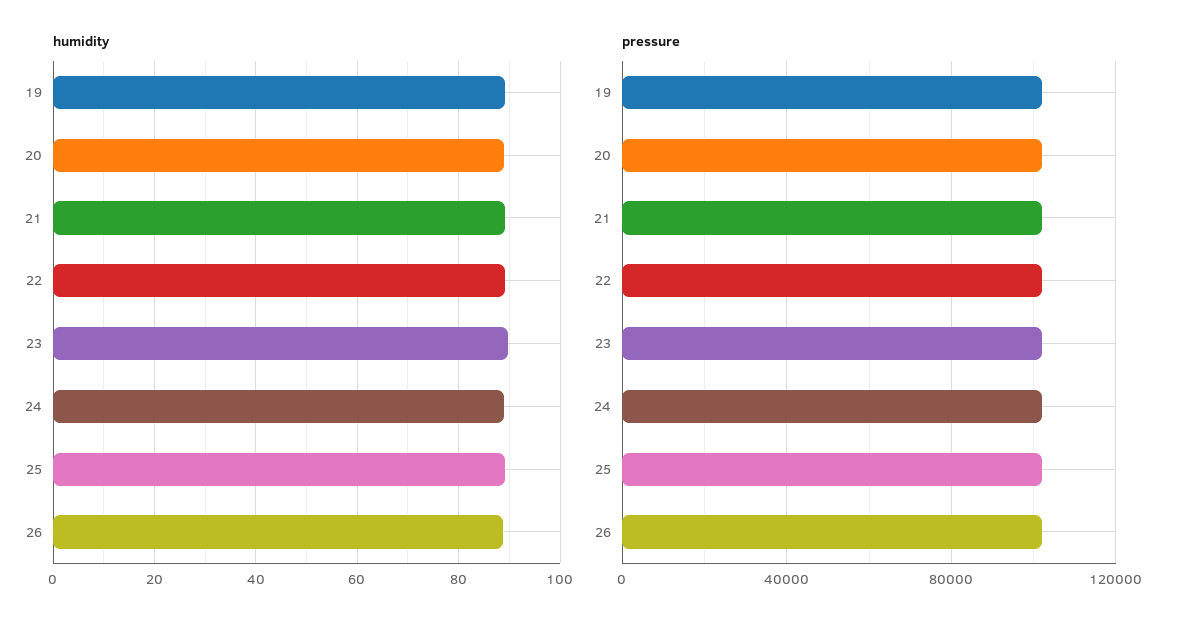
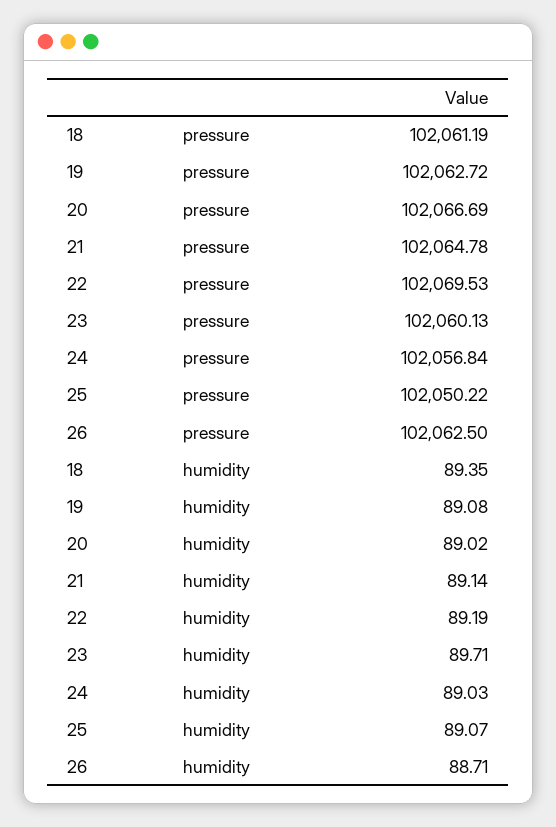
  {
    "humidity": {
      "19": 89.08,
      "20": 89.02,
      "21": 89.14,
      "22": 89.19,
      "23": 89.71,
      "24": 89.03,
      "25": 89.07,
-     "26": 88.71
+     "26": 88.71,
+     "18": 89.35
    },
    "pressure": {
      "19": 102062.72,
      "20": 102066.69,
      "21": 102064.78,
      "22": 102069.53,
      "23": 102060.13,
      "24": 102056.84,
      "25": 102050.22,
-     "26": 102062.5
+     "26": 102062.5,
+     "18": 102061.19
    }
  }

